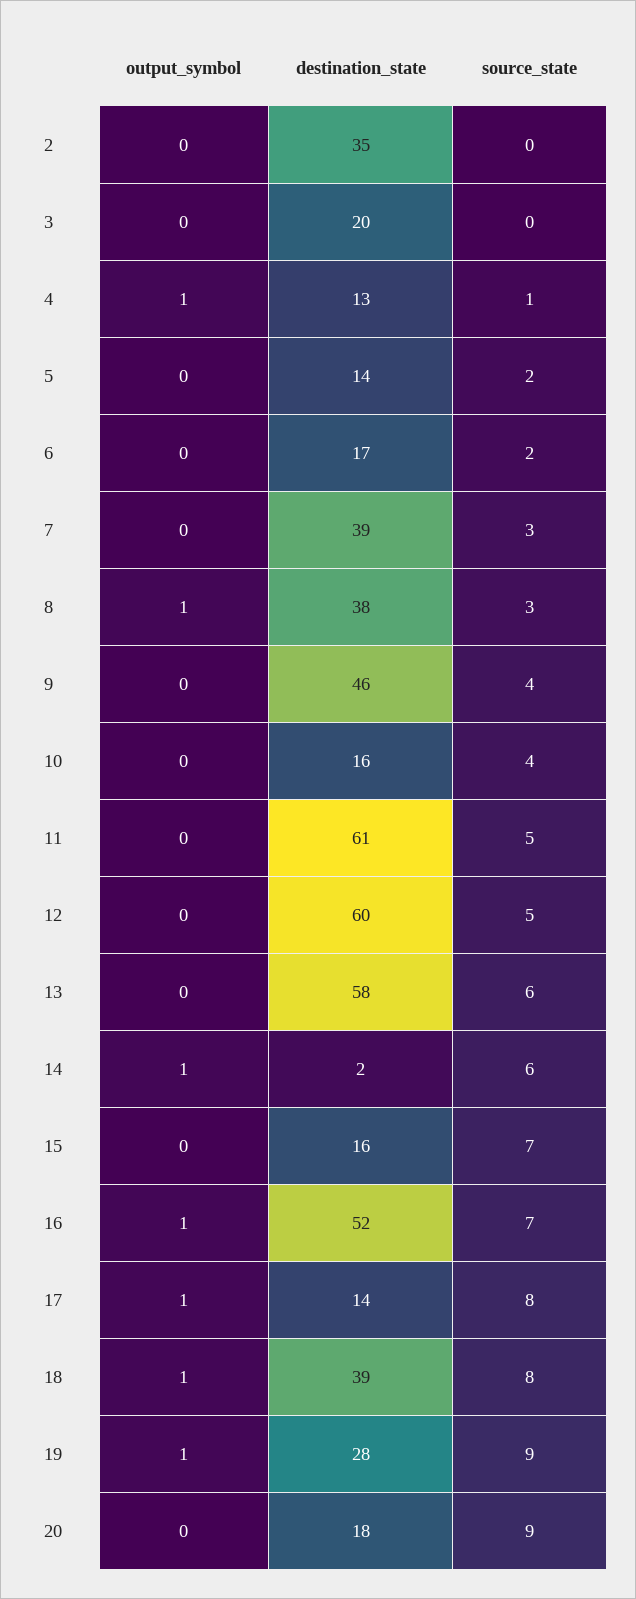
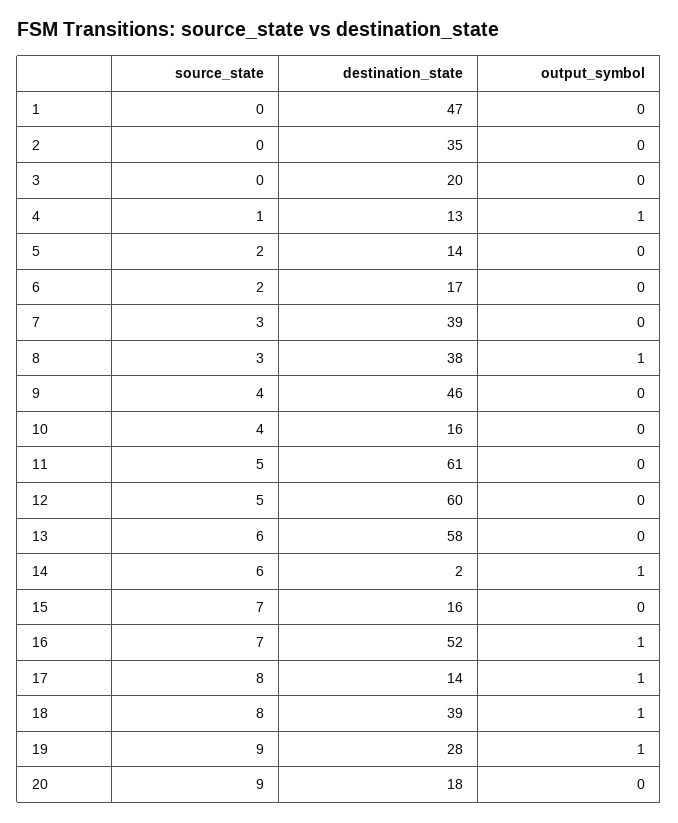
  {
    "output_symbol": {
      "2": 0,
      "3": 0,
      "4": 1,
      "5": 0,
      "6": 0,
      "7": 0,
      "8": 1,
      "9": 0,
      "10": 0,
      "11": 0,
      "12": 0,
      "13": 0,
      "14": 1,
      "15": 0,
      "16": 1,
      "17": 1,
      "18": 1,
      "19": 1,
-     "20": 0
+     "20": 0,
+     "1": 0
    },
    "destination_state": {
      "2": 35,
      "3": 20,
      "4": 13,
      "5": 14,
      "6": 17,
      "7": 39,
      "8": 38,
      "9": 46,
      "10": 16,
      "11": 61,
      "12": 60,
      "13": 58,
      "14": 2,
      "15": 16,
      "16": 52,
      "17": 14,
      "18": 39,
      "19": 28,
-     "20": 18
+     "20": 18,
+     "1": 47
    },
    "source_state": {
      "2": 0,
      "3": 0,
      "4": 1,
      "5": 2,
      "6": 2,
      "7": 3,
      "8": 3,
      "9": 4,
      "10": 4,
      "11": 5,
      "12": 5,
      "13": 6,
      "14": 6,
      "15": 7,
      "16": 7,
      "17": 8,
      "18": 8,
      "19": 9,
-     "20": 9
+     "20": 9,
+     "1": 0
    }
  }

